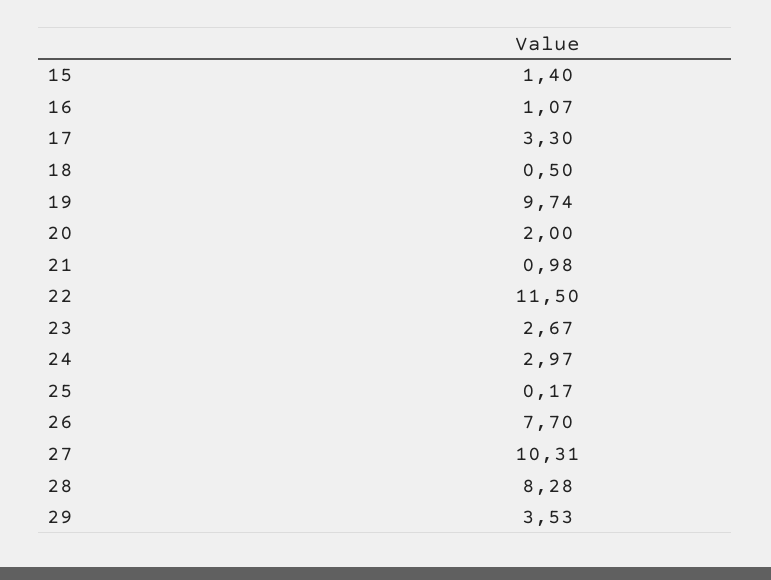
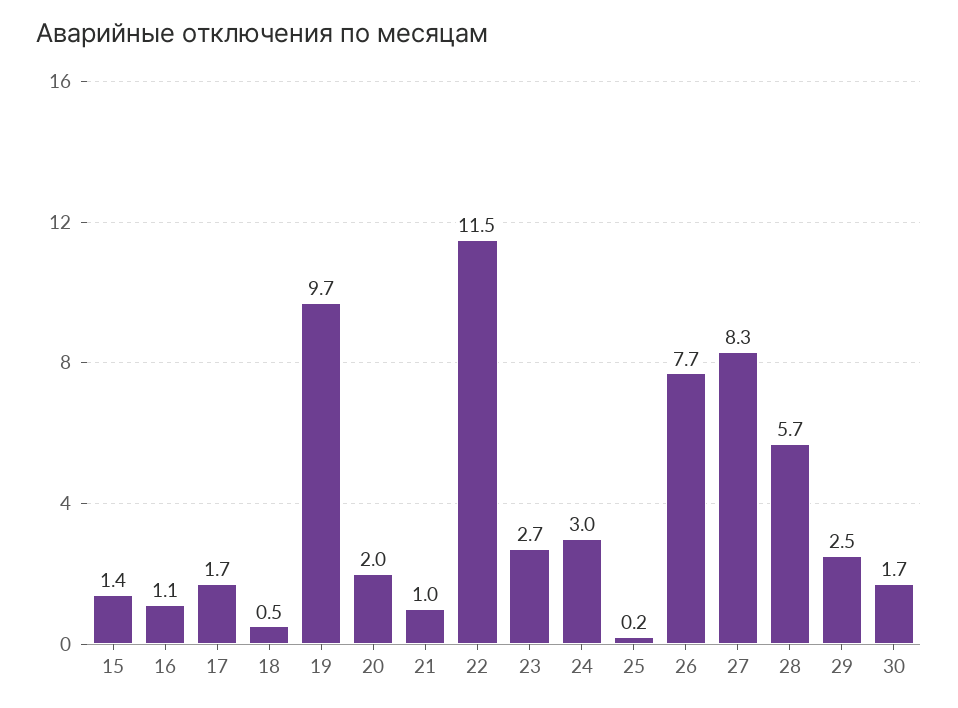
  {
    "15": 1.4,
    "16": 1.07,
-   "17": 3.3,
+   "17": 1.7,
    "18": 0.5,
    "19": 9.74,
    "20": 2,
    "21": 0.98,
    "22": 11.5,
    "23": 2.67,
    "24": 2.97,
    "25": 0.17,
    "26": 7.7,
-   "27": 10.31,
+   "27": 8.3,
-   "28": 8.28,
+   "28": 5.7,
-   "29": 3.53
+   "29": 2.5,
+   "30": 1.7
  }

